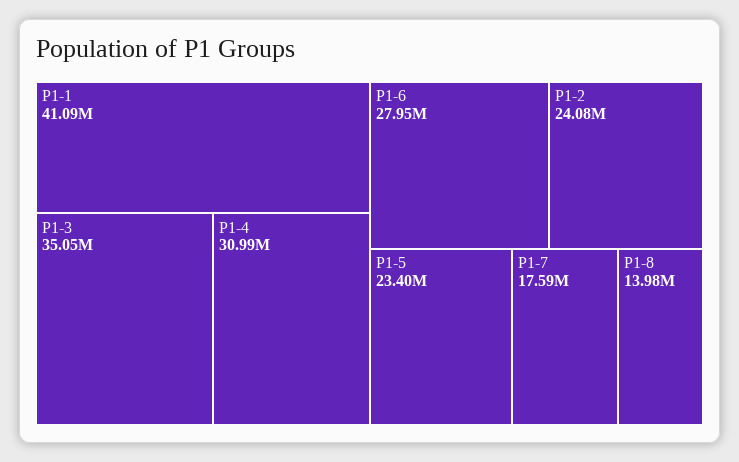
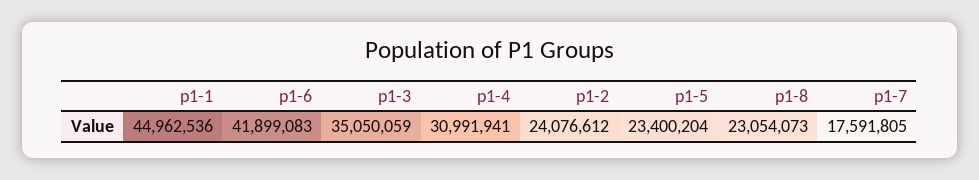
  {
-   "P1-1": 41090000,
+   "P1-1": 44962536,
    "P1-3": 35050059,
    "P1-4": 30991941,
-   "P1-6": 27950000,
+   "P1-6": 41899083,
    "P1-2": 24076612,
    "P1-5": 23400204,
    "P1-7": 17591805,
-   "P1-8": 13980000
+   "P1-8": 23054073
  }

